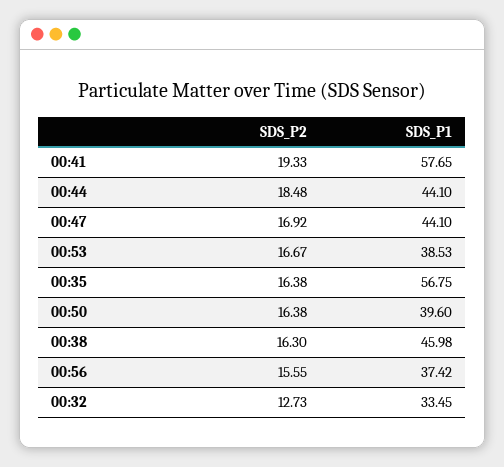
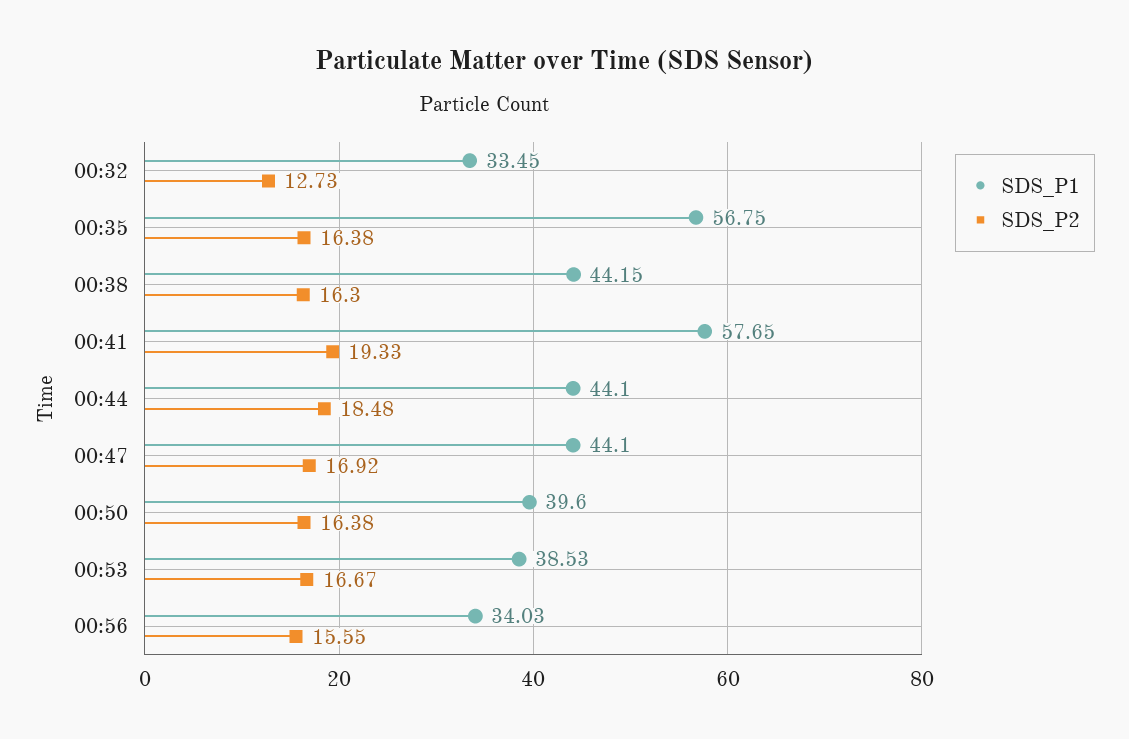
  {
    "SDS_P2": {
      "00:41": 19.33,
      "00:44": 18.48,
      "00:47": 16.92,
      "00:53": 16.67,
      "00:35": 16.38,
      "00:50": 16.38,
      "00:38": 16.3,
      "00:56": 15.55,
      "00:32": 12.73
    },
    "SDS_P1": {
      "00:41": 57.65,
      "00:44": 44.1,
      "00:47": 44.1,
      "00:53": 38.53,
      "00:35": 56.75,
      "00:50": 39.6,
-     "00:38": 45.98,
+     "00:38": 44.15,
-     "00:56": 37.42,
+     "00:56": 34.03,
      "00:32": 33.45
    }
  }

